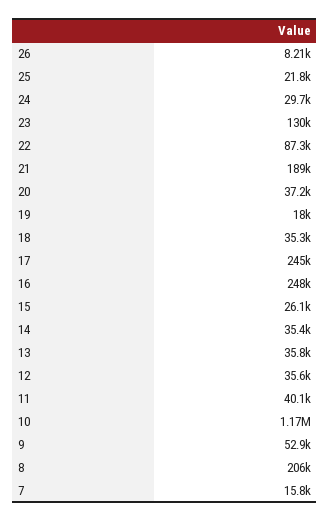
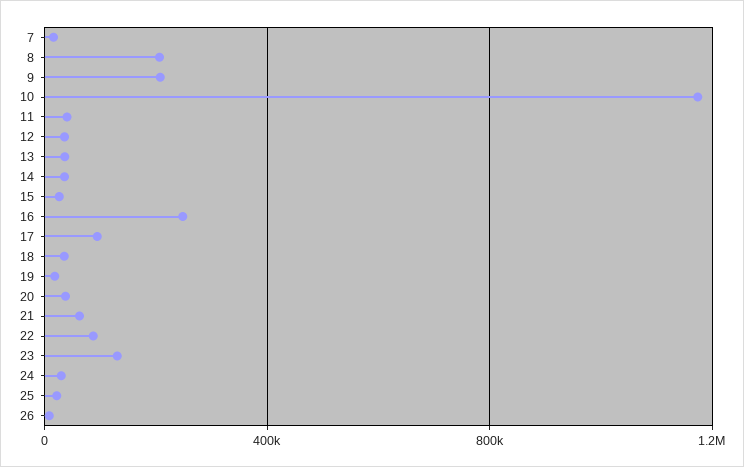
  {
    "26": 8210,
    "25": 21800,
    "24": 29700,
    "23": 130000,
    "22": 87300,
-   "21": 189000,
+   "21": 50000,
    "20": 37200,
    "19": 18000,
    "18": 35300,
-   "17": 245000,
+   "17": 100000,
    "16": 248000,
    "15": 26100,
    "14": 35400,
    "13": 35800,
    "12": 35600,
    "11": 40100,
    "10": 1170000,
-   "9": 52900,
+   "9": 200000,
    "8": 206000,
    "7": 15800
  }

